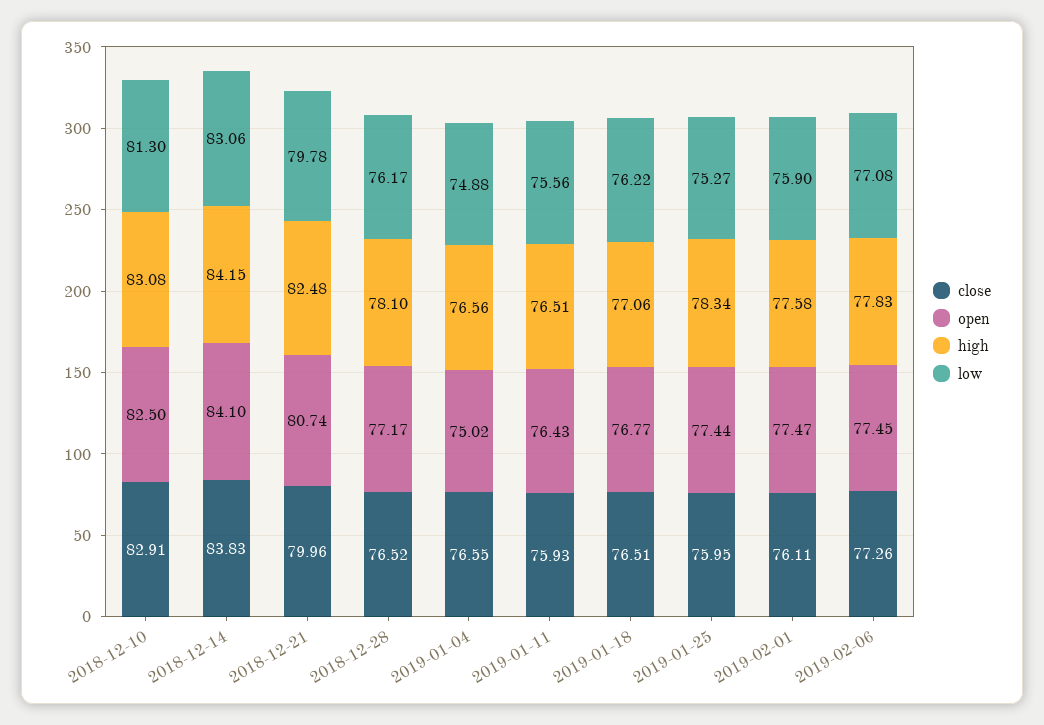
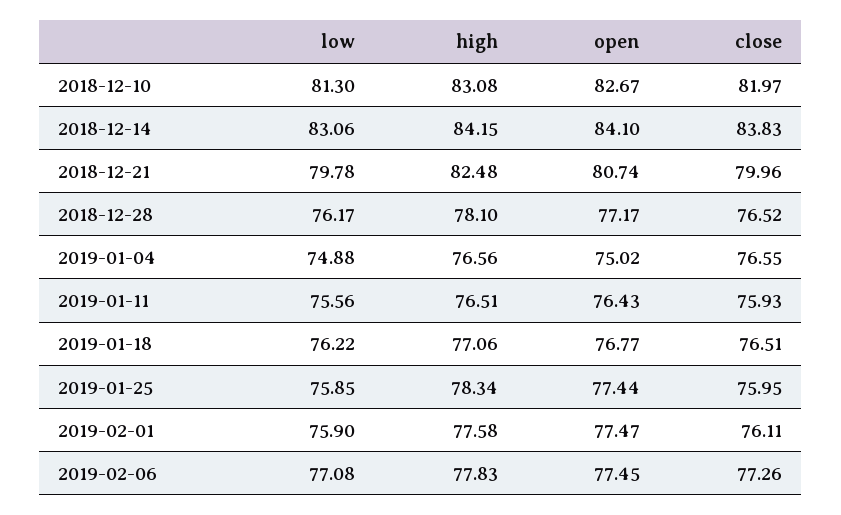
  {
    "close": {
-     "2018-12-10": 82.91,
+     "2018-12-10": 81.97,
      "2018-12-14": 83.83,
      "2018-12-21": 79.96,
      "2018-12-28": 76.52,
      "2019-01-04": 76.55,
      "2019-01-11": 75.93,
      "2019-01-18": 76.51,
      "2019-01-25": 75.95,
      "2019-02-01": 76.11,
      "2019-02-06": 77.26
    },
    "open": {
-     "2018-12-10": 82.5,
+     "2018-12-10": 82.67,
      "2018-12-14": 84.1,
      "2018-12-21": 80.74,
      "2018-12-28": 77.17,
      "2019-01-04": 75.02,
      "2019-01-11": 76.43,
      "2019-01-18": 76.77,
      "2019-01-25": 77.44,
      "2019-02-01": 77.47,
      "2019-02-06": 77.45
    },
    "high": {
      "2018-12-10": 83.08,
      "2018-12-14": 84.15,
      "2018-12-21": 82.48,
      "2018-12-28": 78.1,
      "2019-01-04": 76.56,
      "2019-01-11": 76.51,
      "2019-01-18": 77.06,
      "2019-01-25": 78.34,
      "2019-02-01": 77.58,
      "2019-02-06": 77.83
    },
    "low": {
      "2018-12-10": 81.3,
      "2018-12-14": 83.06,
      "2018-12-21": 79.78,
      "2018-12-28": 76.17,
      "2019-01-04": 74.88,
      "2019-01-11": 75.56,
      "2019-01-18": 76.22,
-     "2019-01-25": 75.27,
+     "2019-01-25": 75.85,
      "2019-02-01": 75.9,
      "2019-02-06": 77.08
    }
  }

